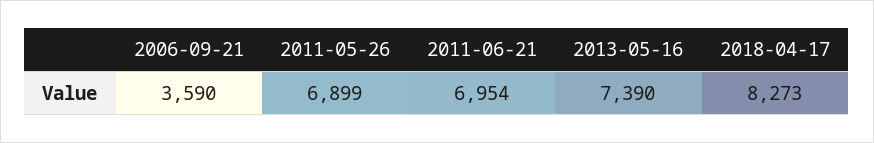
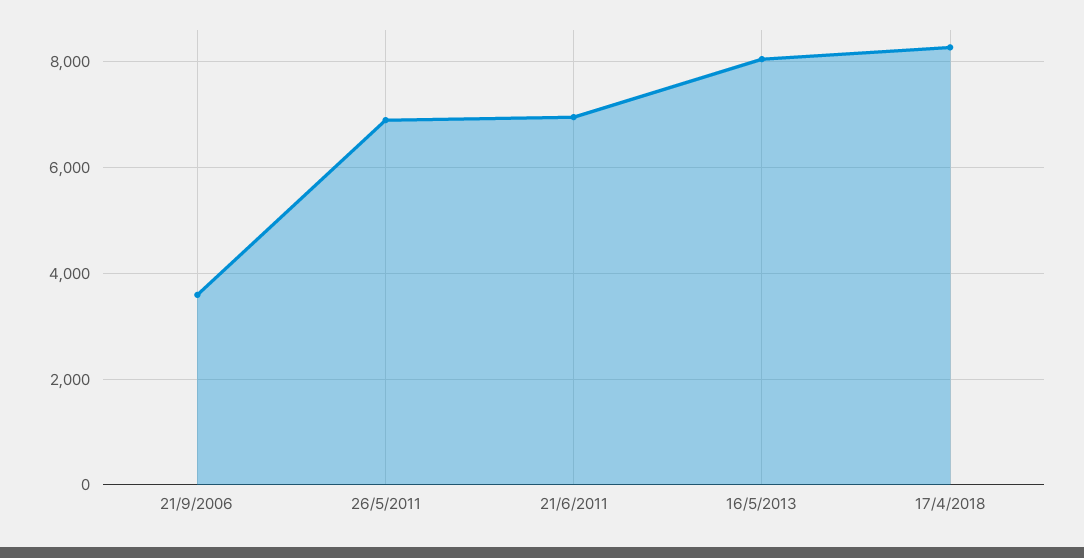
  {
    "2006-09-21": 3590,
    "2011-05-26": 6899,
    "2011-06-21": 6954,
-   "2013-05-16": 7390,
+   "2013-05-16": 8000,
    "2018-04-17": 8273
  }

